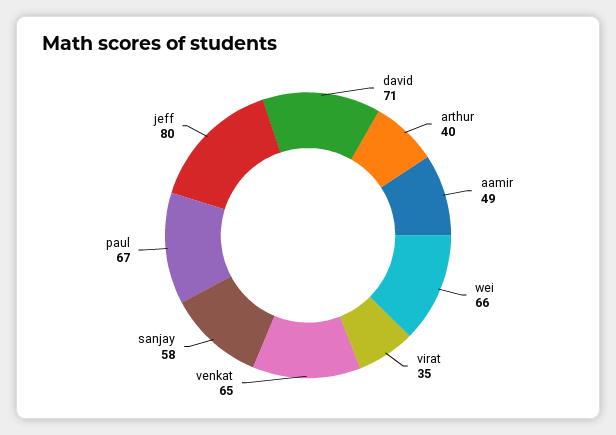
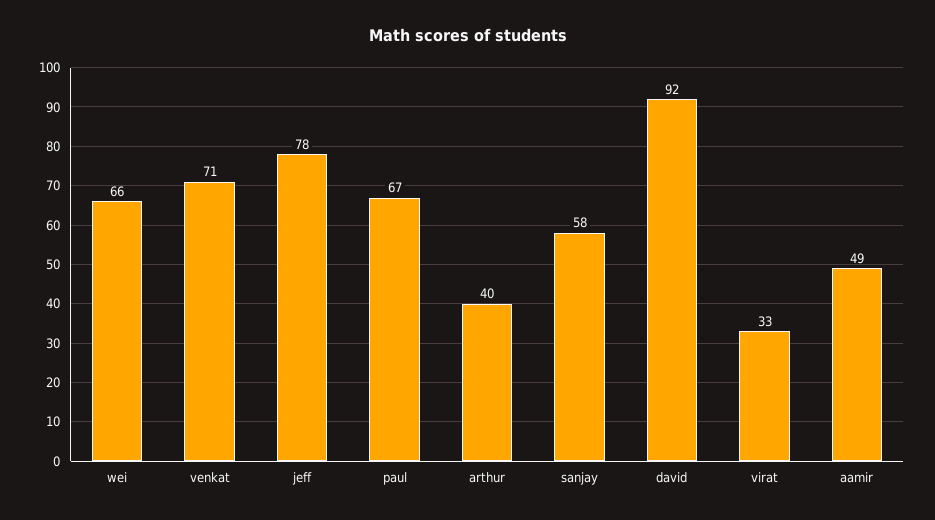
  {
-   "david": 71,
+   "david": 92,
    "arthur": 40,
    "aamir": 49,
    "wei": 66,
-   "virat": 35,
+   "virat": 33,
-   "venkat": 65,
+   "venkat": 71,
    "sanjay": 58,
    "paul": 67,
-   "jeff": 80
+   "jeff": 78
  }

